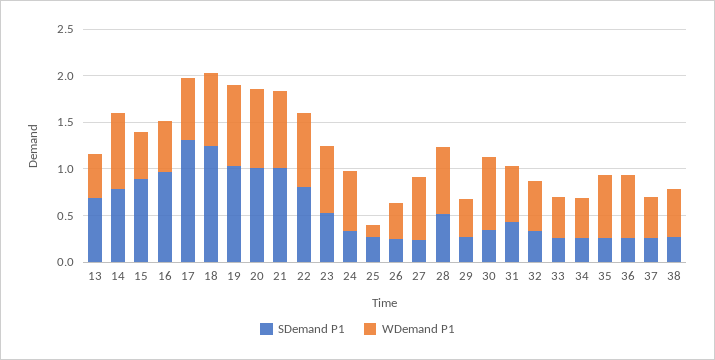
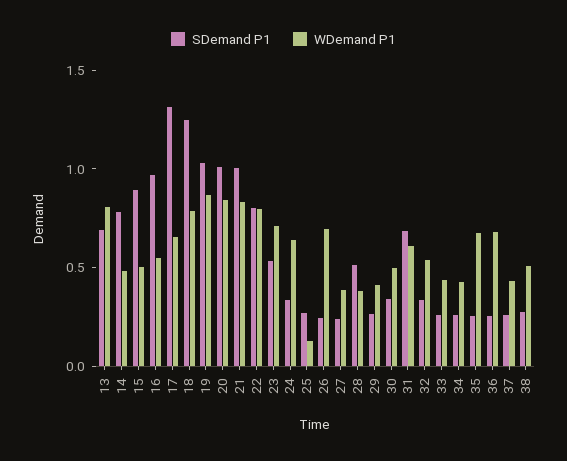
  {
    "SDemand P1": {
      "13": 0.7,
      "14": 0.8,
      "15": 0.9,
      "16": 1,
      "17": 1.3,
      "18": 1.2,
      "19": 1,
      "20": 1,
      "21": 1,
      "22": 0.8,
      "23": 0.5,
      "24": 0.3,
      "25": 0.3,
      "26": 0.2,
      "27": 0.2,
      "28": 0.5,
      "29": 0.3,
      "30": 0.3,
-     "31": 0.4,
+     "31": 0.7,
      "32": 0.3,
      "33": 0.3,
      "34": 0.3,
      "35": 0.3,
      "36": 0.3,
      "37": 0.3,
      "38": 0.3
    },
    "WDemand P1": {
-     "13": 0.5,
+     "13": 0.8,
-     "14": 0.8,
+     "14": 0.5,
      "15": 0.5,
      "16": 0.5,
      "17": 0.7,
      "18": 0.8,
      "19": 0.9,
      "20": 0.8,
      "21": 0.8,
      "22": 0.8,
      "23": 0.7,
      "24": 0.6,
      "25": 0.1,
-     "26": 0.4,
+     "26": 0.7,
-     "27": 0.7,
+     "27": 0.4,
-     "28": 0.7,
+     "28": 0.4,
      "29": 0.4,
-     "30": 0.8,
+     "30": 0.5,
      "31": 0.6,
      "32": 0.5,
      "33": 0.4,
      "34": 0.4,
      "35": 0.7,
      "36": 0.7,
      "37": 0.4,
      "38": 0.5
    }
  }

